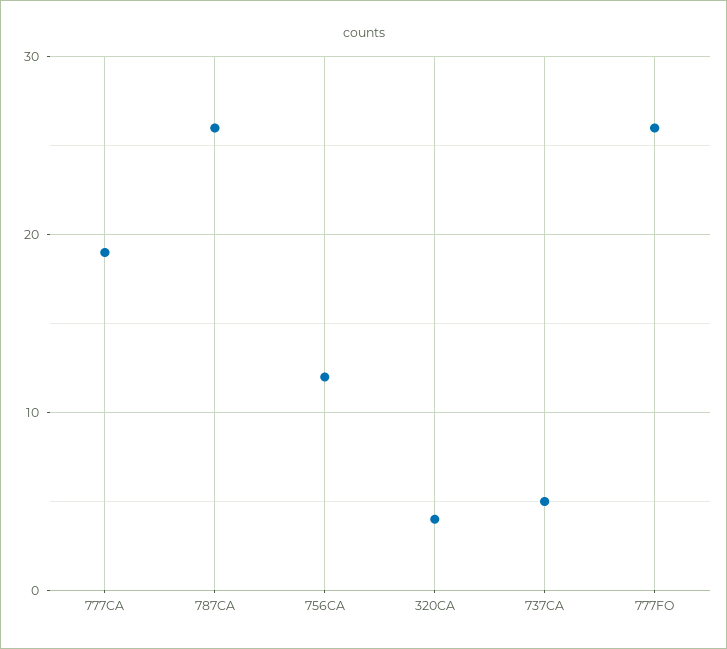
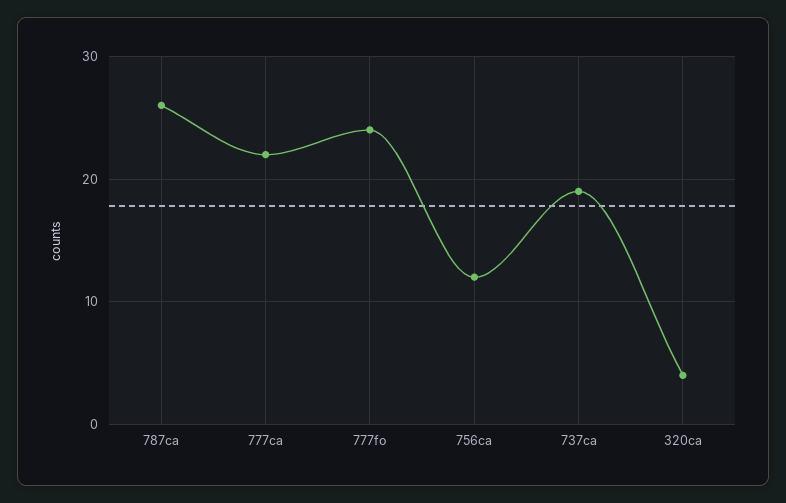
  {
-   "777CA": 19,
+   "777CA": 22,
    "787CA": 26,
    "756CA": 12,
    "320CA": 4,
-   "737CA": 5,
+   "737CA": 19,
-   "777FO": 26
+   "777FO": 24
  }

